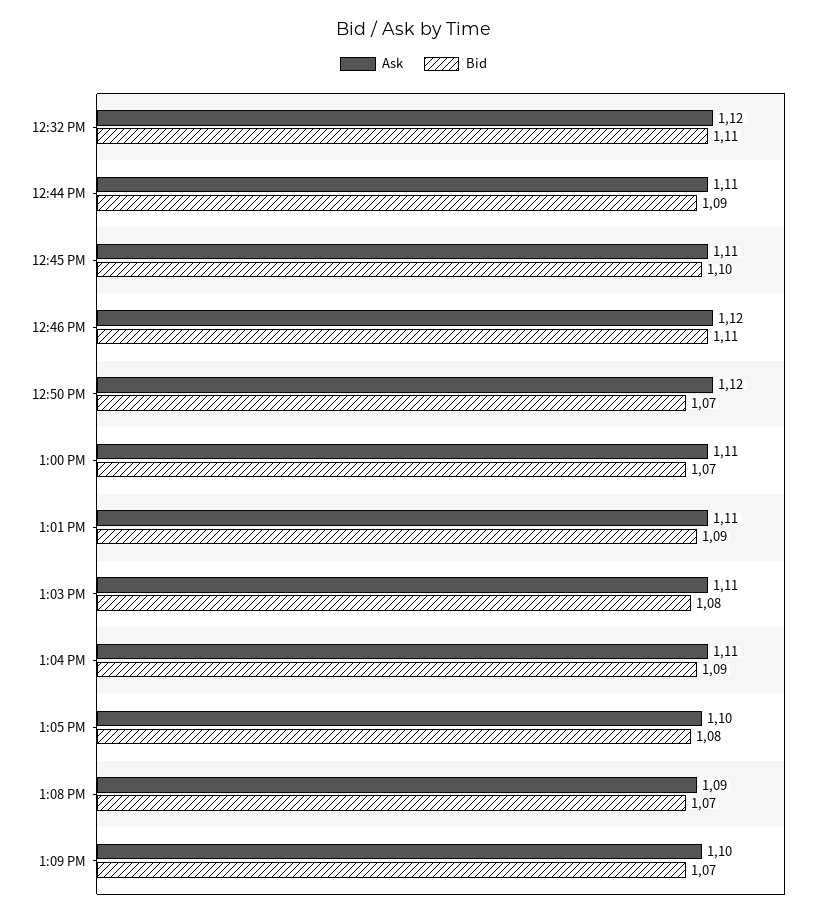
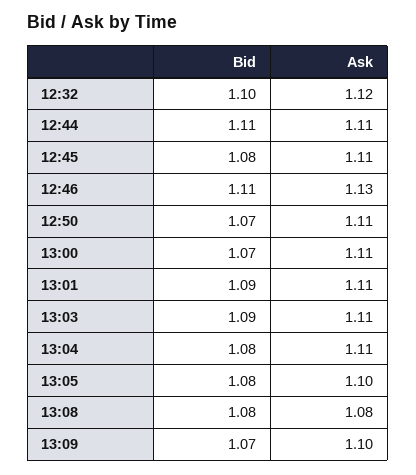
  {
    "Ask": {
      "12:32 PM": 1.12,
      "12:44 PM": 1.11,
      "12:45 PM": 1.11,
-     "12:46 PM": 1.12,
+     "12:46 PM": 1.13,
-     "12:50 PM": 1.12,
+     "12:50 PM": 1.11,
      "1:00 PM": 1.11,
      "1:01 PM": 1.11,
      "1:03 PM": 1.11,
      "1:04 PM": 1.11,
      "1:05 PM": 1.1,
-     "1:08 PM": 1.09,
+     "1:08 PM": 1.08,
      "1:09 PM": 1.1
    },
    "Bid": {
-     "12:32 PM": 1.11,
+     "12:32 PM": 1.1,
-     "12:44 PM": 1.09,
+     "12:44 PM": 1.11,
-     "12:45 PM": 1.1,
+     "12:45 PM": 1.08,
      "12:46 PM": 1.11,
      "12:50 PM": 1.07,
      "1:00 PM": 1.07,
      "1:01 PM": 1.09,
-     "1:03 PM": 1.08,
+     "1:03 PM": 1.09,
-     "1:04 PM": 1.09,
+     "1:04 PM": 1.08,
      "1:05 PM": 1.08,
-     "1:08 PM": 1.07,
+     "1:08 PM": 1.08,
      "1:09 PM": 1.07
    }
  }

